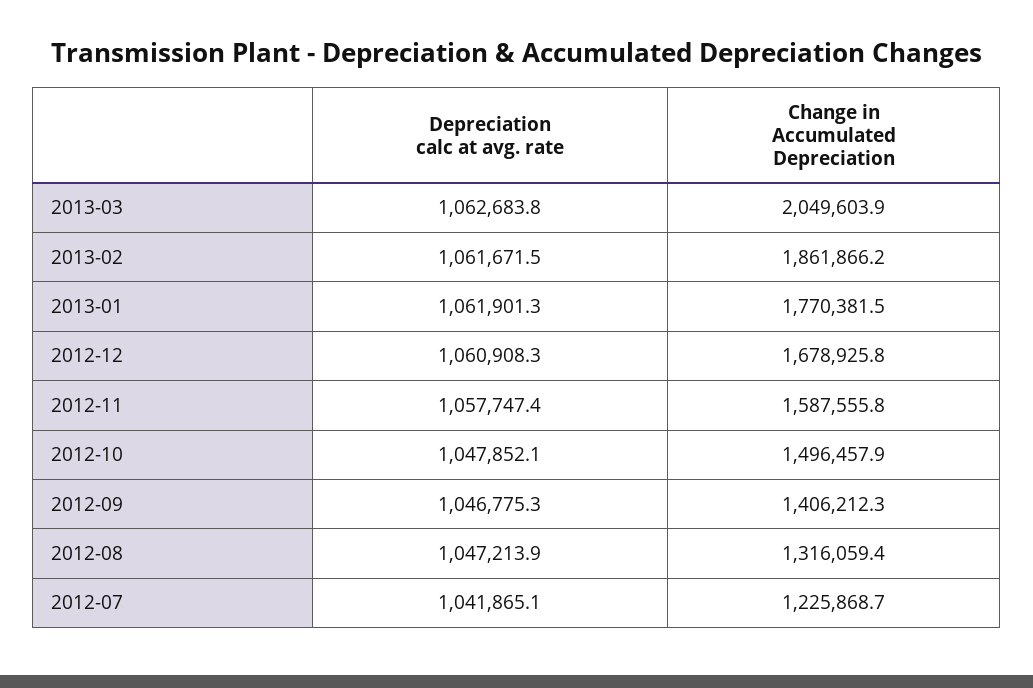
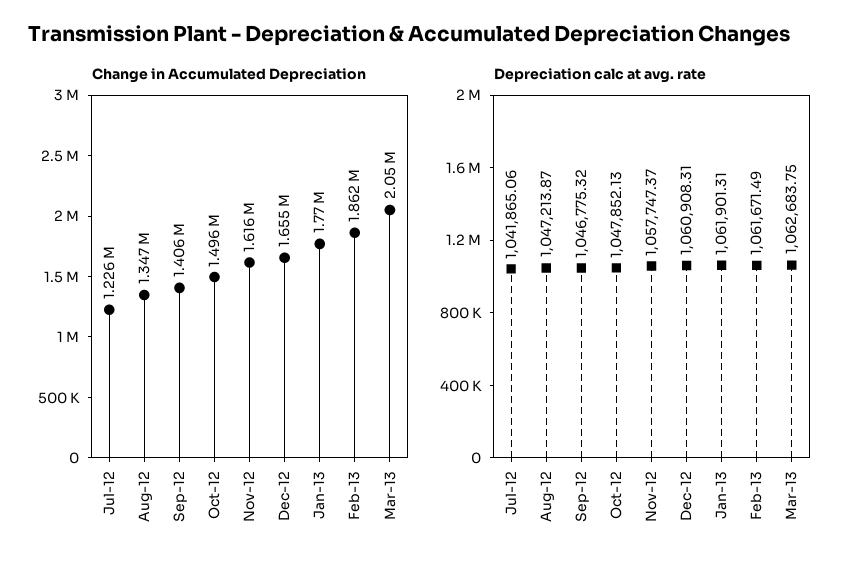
  {
    "Depreciation calc at avg. rate": {
      "2013-03": 1062683.75,
      "2013-02": 1061671.49,
      "2013-01": 1061901.31,
      "2012-12": 1060908.31,
      "2012-11": 1057747.37,
      "2012-10": 1047852.13,
      "2012-09": 1046775.32,
      "2012-08": 1047213.87,
      "2012-07": 1041865.06
    },
    "Change in Accumulated Depreciation": {
      "2013-03": 2049603.9,
      "2013-02": 1861866.2,
      "2013-01": 1770381.5,
-     "2012-12": 1678925.8,
+     "2012-12": 1655000,
-     "2012-11": 1587555.8,
+     "2012-11": 1616000,
      "2012-10": 1496457.9,
      "2012-09": 1406212.3,
-     "2012-08": 1316059.4,
+     "2012-08": 1347000,
      "2012-07": 1225868.7
    }
  }

